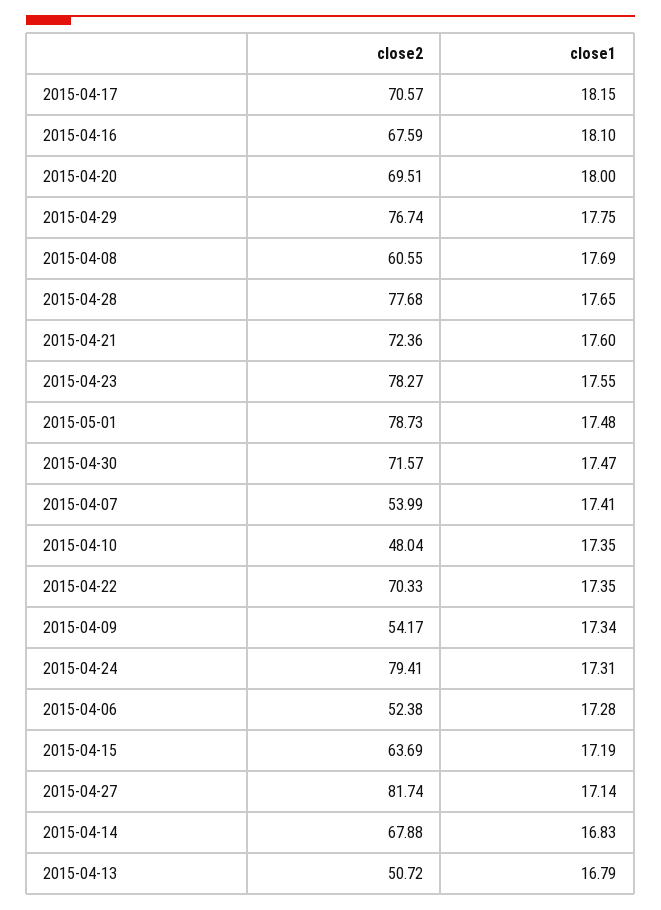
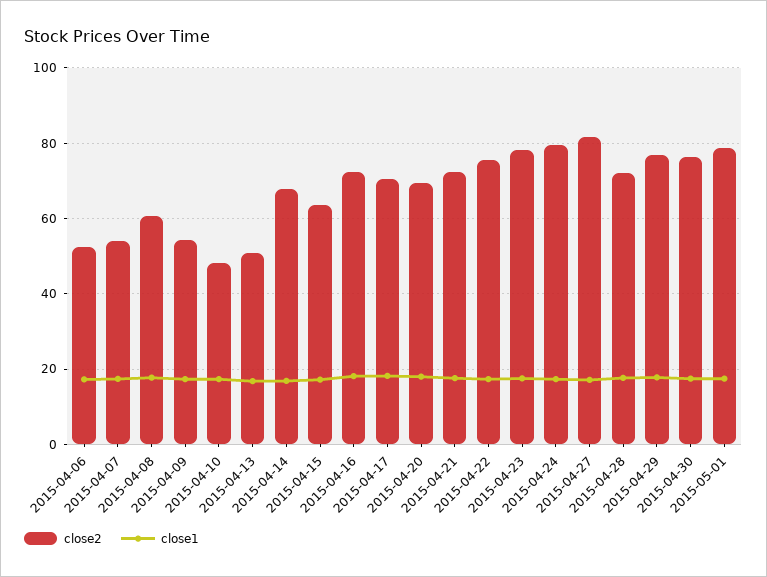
  {
    "close2": {
      "2015-04-17": 70.57,
-     "2015-04-16": 67.59,
+     "2015-04-16": 72,
      "2015-04-20": 69.51,
      "2015-04-29": 76.74,
      "2015-04-08": 60.55,
-     "2015-04-28": 77.68,
+     "2015-04-28": 72,
      "2015-04-21": 72.36,
      "2015-04-23": 78.27,
      "2015-05-01": 78.73,
-     "2015-04-30": 71.57,
+     "2015-04-30": 76,
      "2015-04-07": 53.99,
      "2015-04-10": 48.04,
-     "2015-04-22": 70.33,
+     "2015-04-22": 76,
      "2015-04-09": 54.17,
      "2015-04-24": 79.41,
      "2015-04-06": 52.38,
      "2015-04-15": 63.69,
      "2015-04-27": 81.74,
      "2015-04-14": 67.88,
      "2015-04-13": 50.72
    },
    "close1": {
      "2015-04-17": 18.15,
      "2015-04-16": 18.1,
      "2015-04-20": 18,
      "2015-04-29": 17.75,
      "2015-04-08": 17.69,
      "2015-04-28": 17.65,
      "2015-04-21": 17.6,
      "2015-04-23": 17.55,
      "2015-05-01": 17.48,
      "2015-04-30": 17.47,
      "2015-04-07": 17.41,
      "2015-04-10": 17.35,
      "2015-04-22": 17.35,
      "2015-04-09": 17.34,
      "2015-04-24": 17.31,
      "2015-04-06": 17.28,
      "2015-04-15": 17.19,
      "2015-04-27": 17.14,
      "2015-04-14": 16.83,
      "2015-04-13": 16.79
    }
  }

